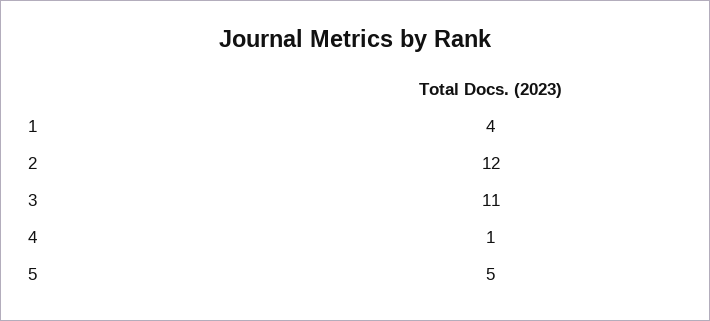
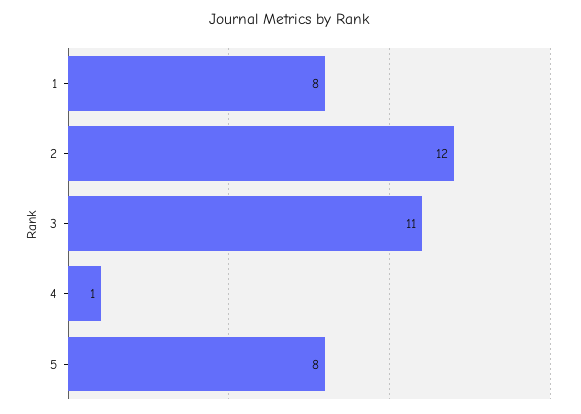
  {
-   "1": 4,
+   "1": 8,
    "2": 12,
    "3": 11,
    "4": 1,
-   "5": 5
+   "5": 8
  }

